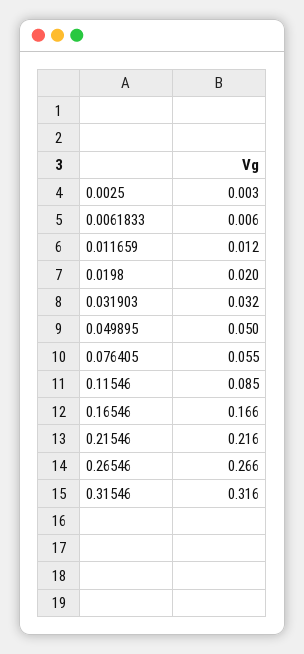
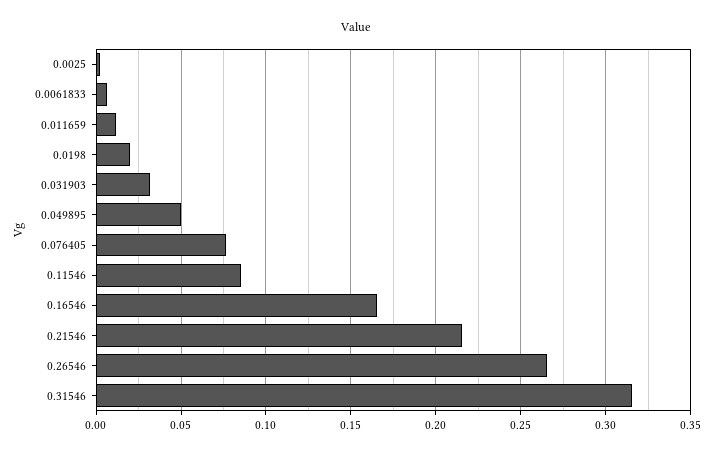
  {
    "0.0025": 0.003,
    "0.0061833": 0.006,
    "0.011659": 0.012,
    "0.0198": 0.02,
    "0.031903": 0.032,
    "0.049895": 0.05,
-   "0.076405": 0.055,
+   "0.076405": 0.075,
    "0.11546": 0.085,
    "0.16546": 0.166,
    "0.21546": 0.216,
    "0.26546": 0.266,
    "0.31546": 0.316
  }

